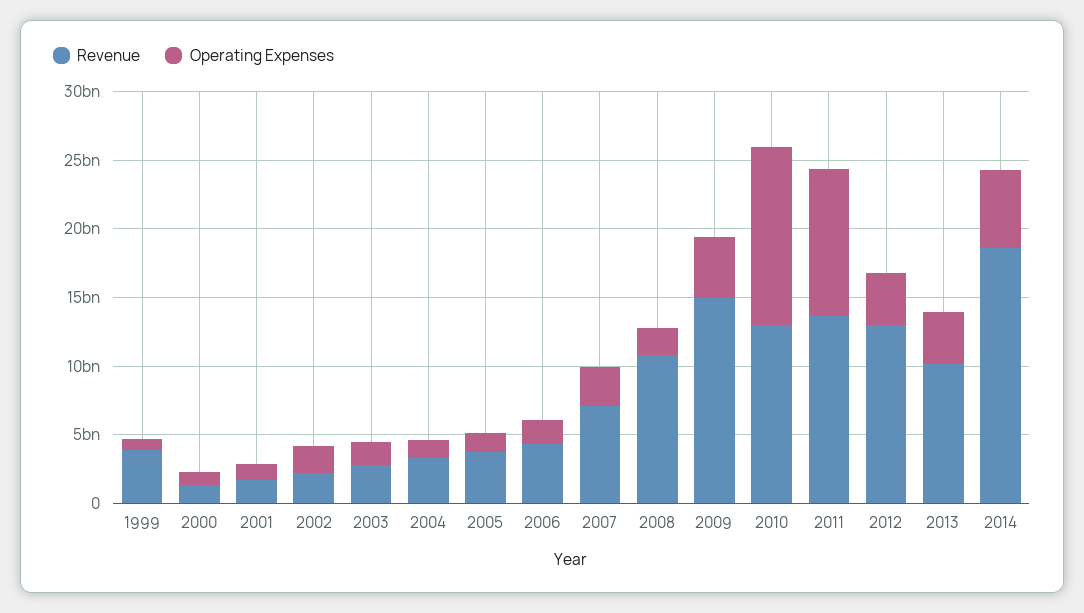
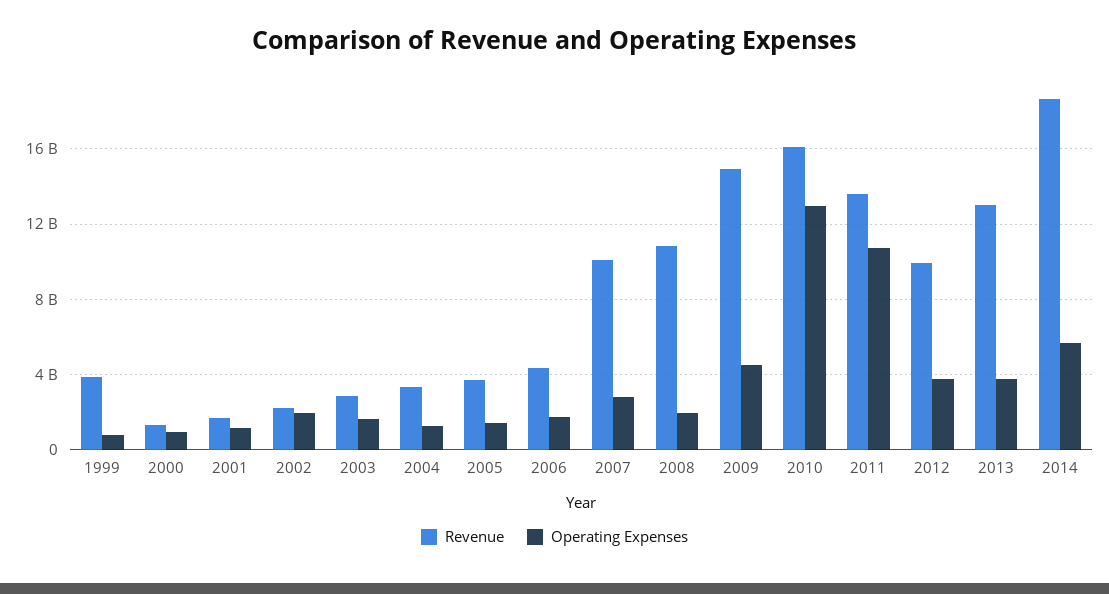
  {
    "Revenue": {
      "1999": 4000000000,
      "2000": 1500000000,
      "2001": 1500000000,
      "2002": 2000000000,
      "2003": 3000000000,
      "2004": 3500000000,
      "2005": 3500000000,
      "2006": 4500000000,
-     "2007": 7000000000,
+     "2007": 10000000000,
      "2008": 11000000000,
      "2009": 15000000000,
-     "2010": 13000000000,
+     "2010": 16000000000,
      "2011": 13500000000,
-     "2012": 13000000000,
+     "2012": 10000000000,
-     "2013": 10000000000,
+     "2013": 13000000000,
      "2014": 18500000000
    },
    "Operating Expenses": {
      "1999": 1000000000,
      "2000": 1000000000,
      "2001": 1000000000,
      "2002": 2000000000,
      "2003": 1500000000,
      "2004": 1500000000,
      "2005": 1500000000,
      "2006": 1500000000,
      "2007": 3000000000,
      "2008": 2000000000,
      "2009": 4500000000,
      "2010": 13000000000,
      "2011": 10500000000,
      "2012": 3500000000,
      "2013": 4000000000,
      "2014": 5500000000
    }
  }

